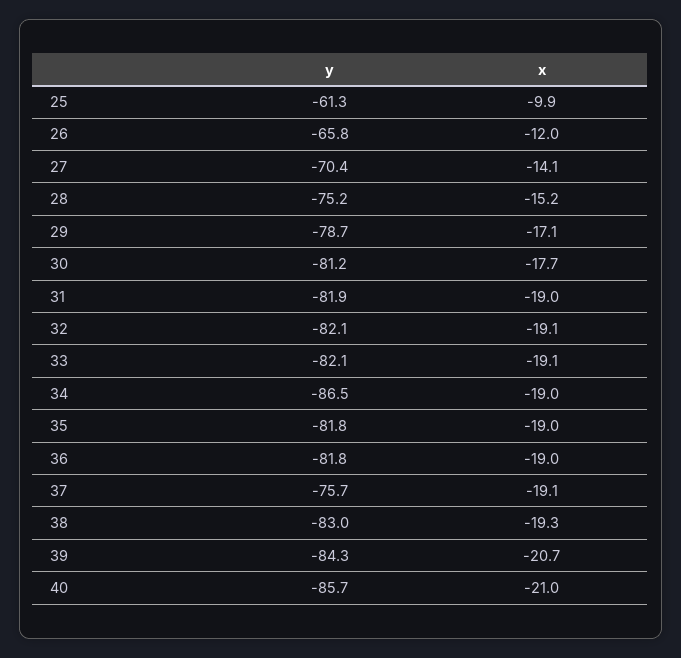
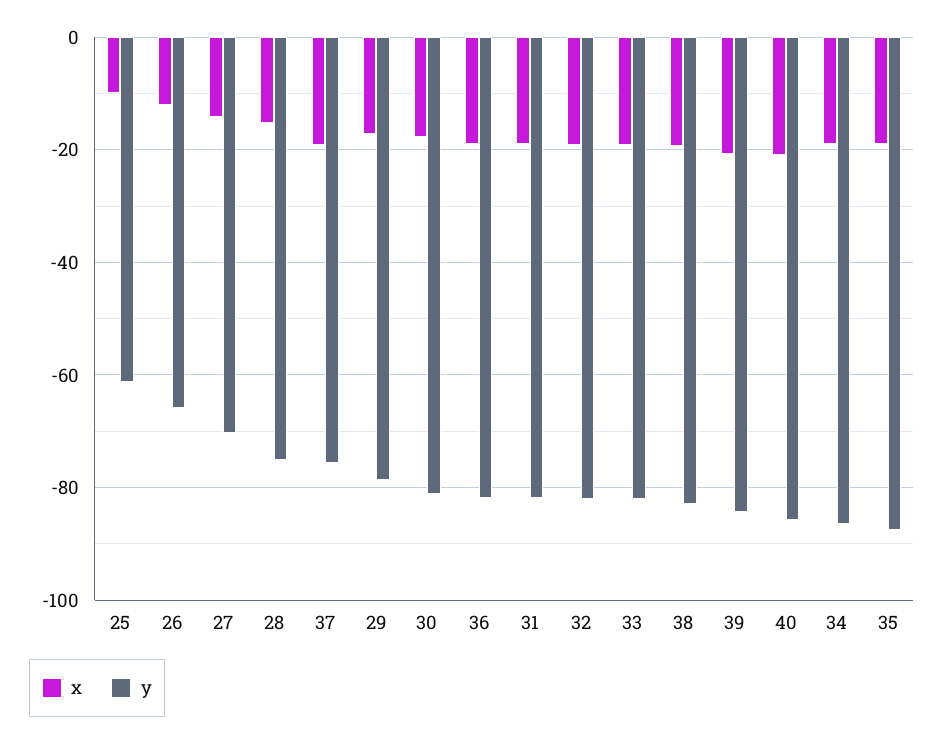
  {
    "y": {
      "25": -61.3,
      "26": -65.8,
      "27": -70.4,
      "28": -75.2,
      "29": -78.7,
      "30": -81.2,
      "31": -81.9,
      "32": -82.1,
      "33": -82.1,
      "34": -86.5,
-     "35": -81.8,
+     "35": -88,
      "36": -81.8,
      "37": -75.7,
      "38": -83,
      "39": -84.3,
      "40": -85.7
    },
    "x": {
      "25": -9.9,
      "26": -12,
      "27": -14.1,
      "28": -15.2,
      "29": -17.1,
      "30": -17.7,
      "31": -19,
      "32": -19.1,
      "33": -19.1,
      "34": -19,
      "35": -19,
      "36": -19,
      "37": -19.1,
      "38": -19.3,
      "39": -20.7,
      "40": -21
    }
  }

